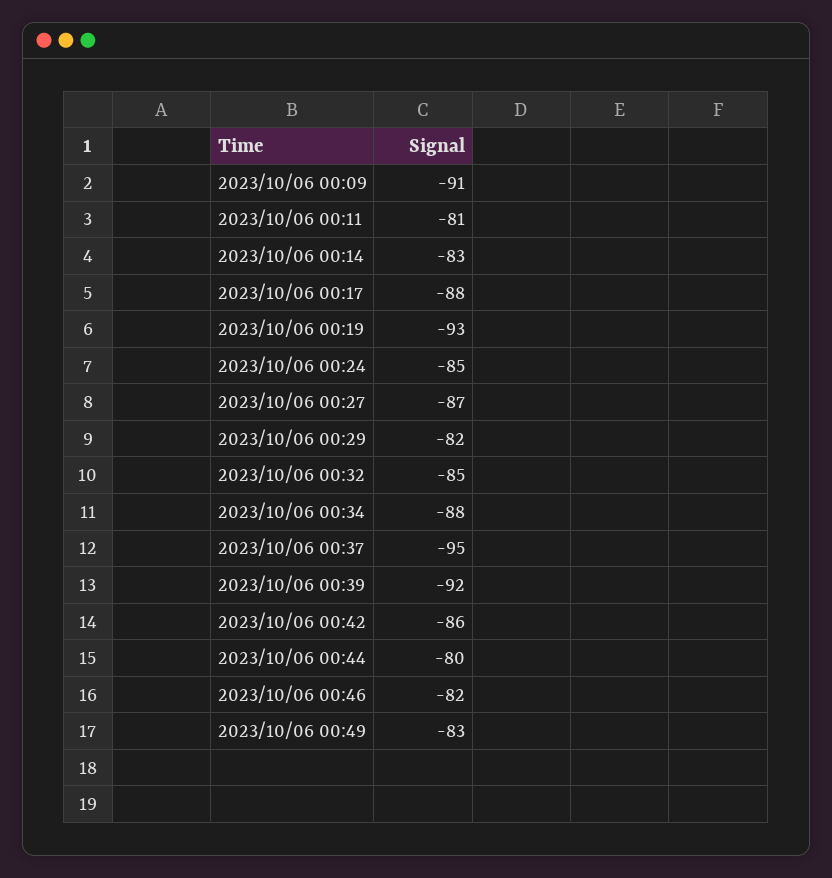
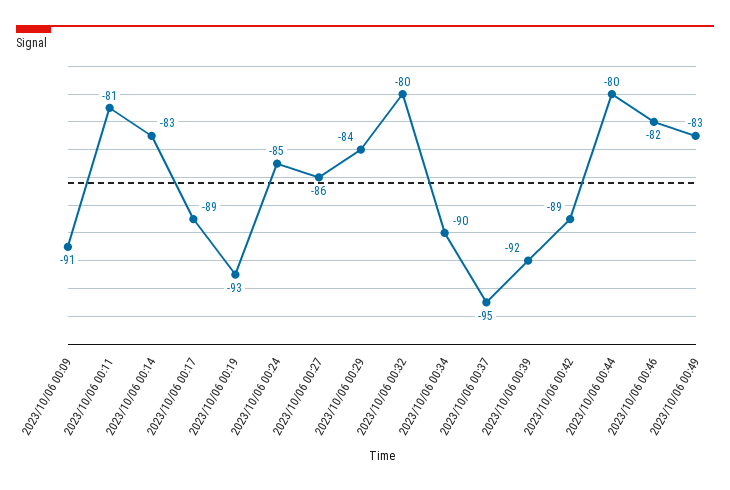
  {
    "2023/10/06 00:09": -91,
    "2023/10/06 00:11": -81,
    "2023/10/06 00:14": -83,
-   "2023/10/06 00:17": -88,
+   "2023/10/06 00:17": -89,
    "2023/10/06 00:19": -93,
    "2023/10/06 00:24": -85,
-   "2023/10/06 00:27": -87,
+   "2023/10/06 00:27": -86,
-   "2023/10/06 00:29": -82,
+   "2023/10/06 00:29": -84,
-   "2023/10/06 00:32": -85,
+   "2023/10/06 00:32": -80,
-   "2023/10/06 00:34": -88,
+   "2023/10/06 00:34": -90,
    "2023/10/06 00:37": -95,
    "2023/10/06 00:39": -92,
-   "2023/10/06 00:42": -86,
+   "2023/10/06 00:42": -89,
    "2023/10/06 00:44": -80,
    "2023/10/06 00:46": -82,
    "2023/10/06 00:49": -83
  }

